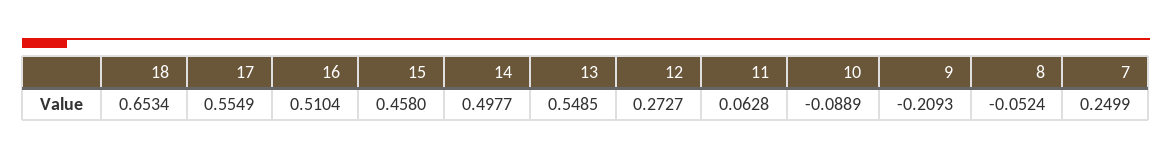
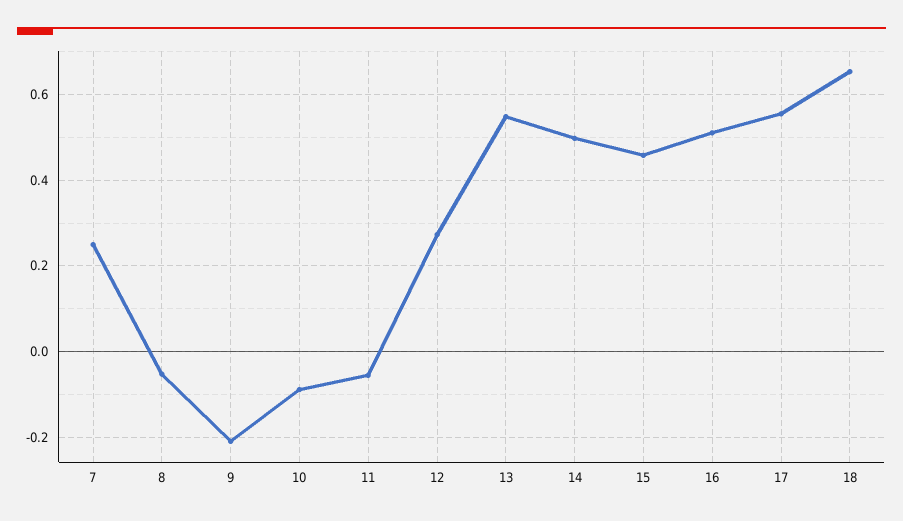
  {
    "18": 0.6534,
    "17": 0.5549,
    "16": 0.5104,
    "15": 0.458,
    "14": 0.4977,
    "13": 0.5485,
    "12": 0.2727,
-   "11": 0.0628,
+   "11": -0.06,
    "10": -0.0889,
    "9": -0.2093,
    "8": -0.0524,
    "7": 0.2499
  }

